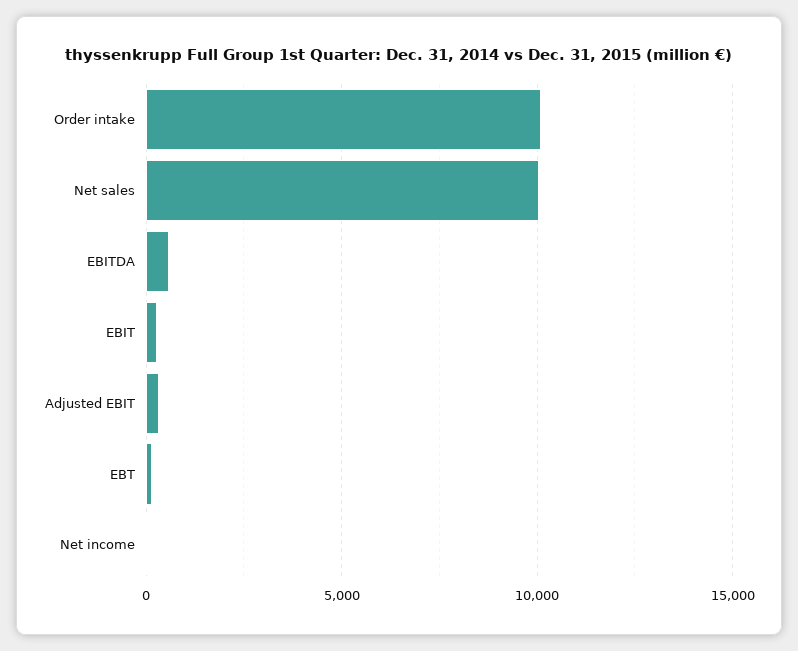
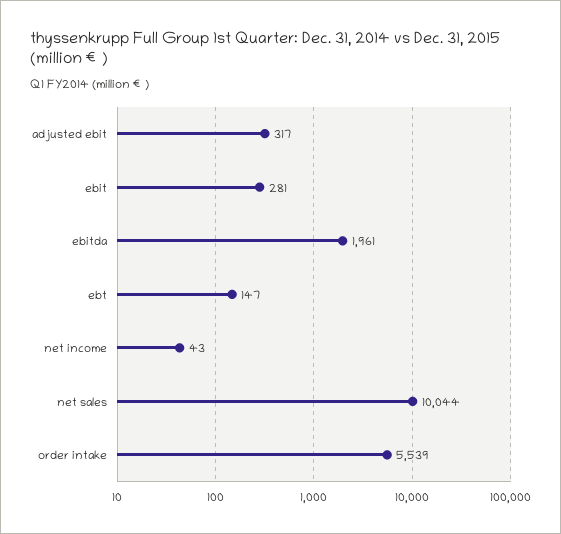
  {
-   "Order intake": 10000,
+   "Order intake": 5539,
    "Net sales": 10044,
-   "EBITDA": 500,
+   "EBITDA": 1961,
    "EBIT": 281,
    "Adjusted EBIT": 317,
    "EBT": 147,
    "Net income": 43
  }

